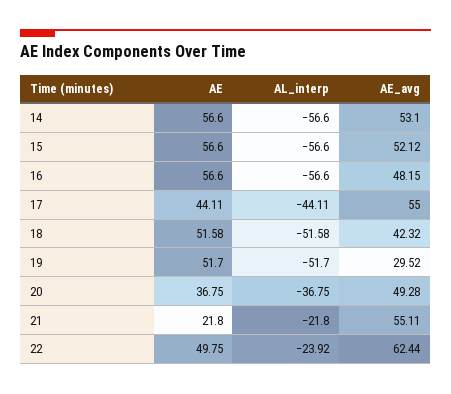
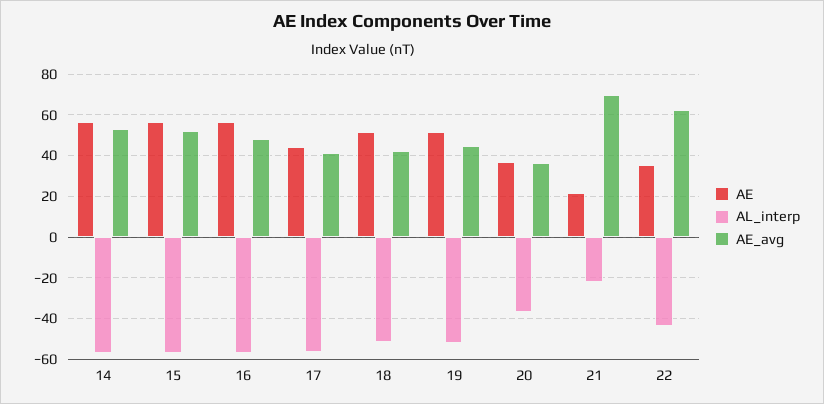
  {
    "AE": {
      "14": 56.6,
      "15": 56.6,
      "16": 56.6,
      "17": 44.11,
      "18": 51.58,
      "19": 51.7,
      "20": 36.75,
      "21": 21.8,
-     "22": 49.75
+     "22": 35
    },
    "AL_interp": {
      "14": -56.6,
      "15": -56.6,
      "16": -56.6,
-     "17": -44.11,
+     "17": -55,
      "18": -51.58,
      "19": -51.7,
      "20": -36.75,
      "21": -21.8,
-     "22": -23.92
+     "22": -45
    },
    "AE_avg": {
      "14": 53.1,
      "15": 52.12,
      "16": 48.15,
-     "17": 55,
+     "17": 40,
      "18": 42.32,
-     "19": 29.52,
+     "19": 45,
-     "20": 49.28,
+     "20": 35,
-     "21": 55.11,
+     "21": 70,
      "22": 62.44
    }
  }

